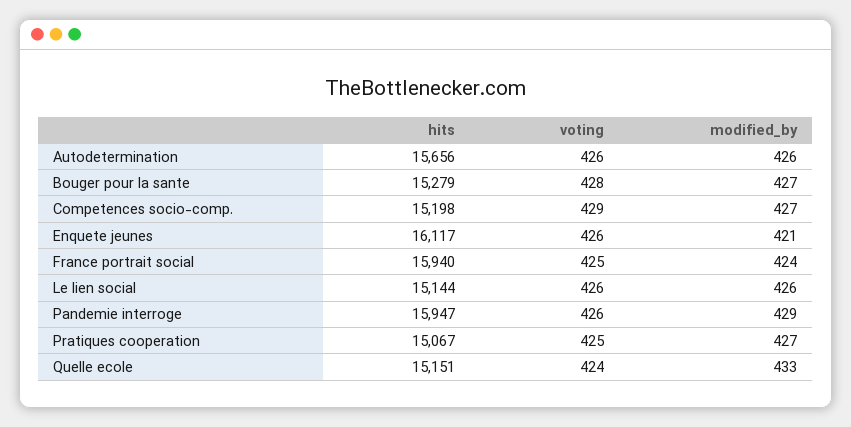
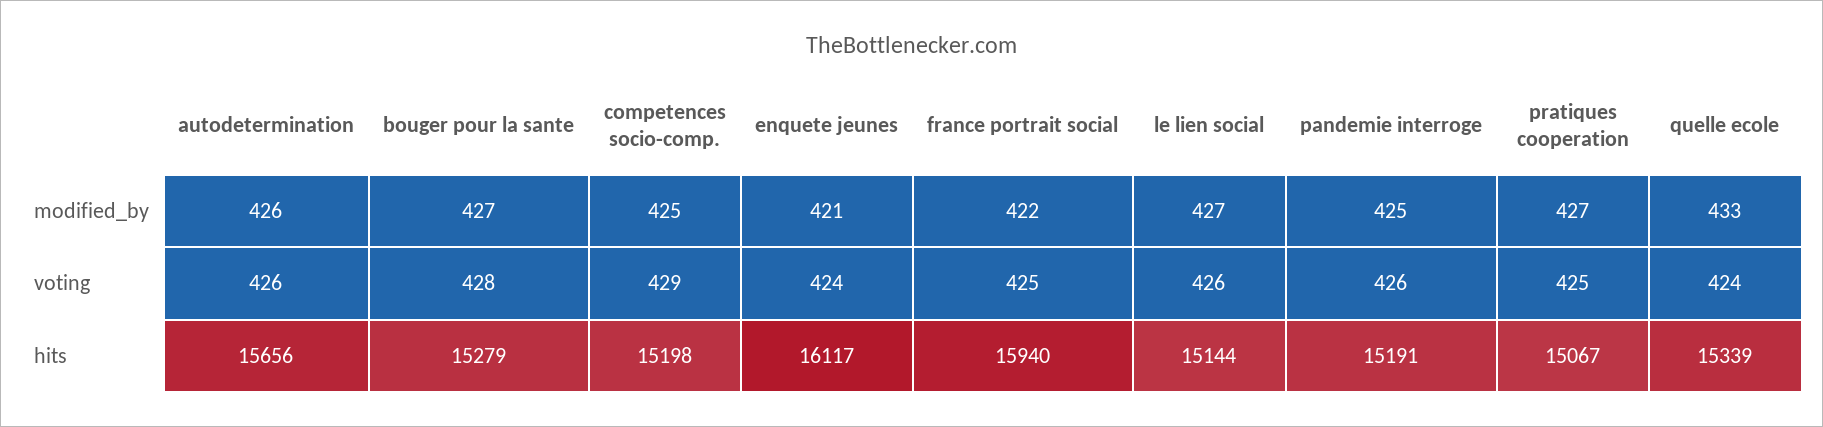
  {
    "hits": {
      "Autodetermination": 15656,
      "Bouger pour la sante": 15279,
      "Competences socio-comp.": 15198,
      "Enquete jeunes": 16117,
      "France portrait social": 15940,
      "Le lien social": 15144,
-     "Pandemie interroge": 15947,
+     "Pandemie interroge": 15191,
      "Pratiques cooperation": 15067,
-     "Quelle ecole": 15151
+     "Quelle ecole": 15339
    },
    "voting": {
      "Autodetermination": 426,
      "Bouger pour la sante": 428,
      "Competences socio-comp.": 429,
-     "Enquete jeunes": 426,
+     "Enquete jeunes": 424,
      "France portrait social": 425,
      "Le lien social": 426,
      "Pandemie interroge": 426,
      "Pratiques cooperation": 425,
      "Quelle ecole": 424
    },
    "modified_by": {
      "Autodetermination": 426,
      "Bouger pour la sante": 427,
-     "Competences socio-comp.": 427,
+     "Competences socio-comp.": 425,
      "Enquete jeunes": 421,
-     "France portrait social": 424,
+     "France portrait social": 422,
-     "Le lien social": 426,
+     "Le lien social": 427,
-     "Pandemie interroge": 429,
+     "Pandemie interroge": 425,
      "Pratiques cooperation": 427,
      "Quelle ecole": 433
    }
  }

